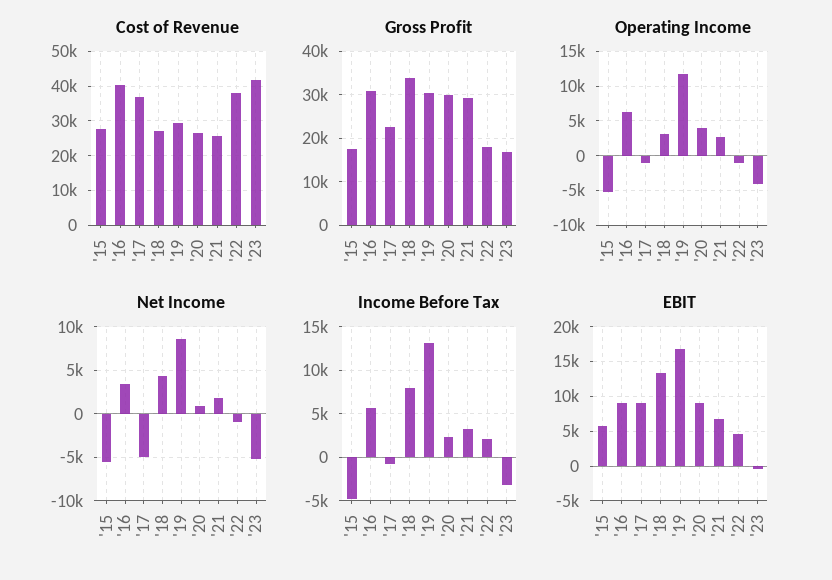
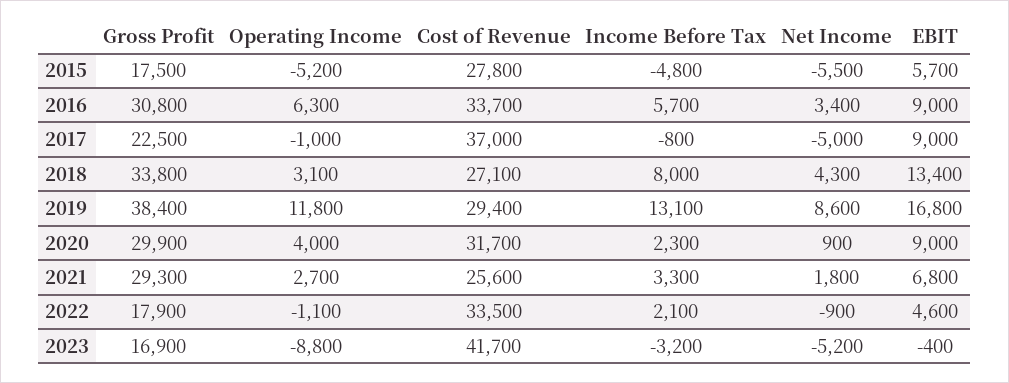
  {
    "Cost of Revenue": {
      "'15": 27800,
-     "'16": 40000,
+     "'16": 33700,
      "'17": 37000,
      "'18": 27100,
      "'19": 29400,
-     "'20": 26000,
+     "'20": 31700,
      "'21": 25600,
-     "'22": 38000,
+     "'22": 33500,
      "'23": 41700
    },
    "Gross Profit": {
      "'15": 17500,
      "'16": 30800,
      "'17": 22500,
      "'18": 33800,
-     "'19": 30000,
+     "'19": 38400,
      "'20": 29900,
      "'21": 29300,
      "'22": 17900,
      "'23": 16900
    },
    "Operating Income": {
      "'15": -5200,
      "'16": 6300,
      "'17": -1000,
      "'18": 3100,
      "'19": 11800,
      "'20": 4000,
      "'21": 2700,
      "'22": -1100,
-     "'23": -4000
+     "'23": -8800
    },
    "Net Income": {
      "'15": -5500,
      "'16": 3400,
      "'17": -5000,
      "'18": 4300,
      "'19": 8600,
      "'20": 900,
      "'21": 1800,
      "'22": -900,
      "'23": -5200
    },
    "Income Before Tax": {
      "'15": -4800,
      "'16": 5700,
      "'17": -800,
      "'18": 8000,
      "'19": 13100,
      "'20": 2300,
      "'21": 3300,
      "'22": 2100,
      "'23": -3200
    },
    "EBIT": {
      "'15": 5700,
      "'16": 9000,
      "'17": 9000,
      "'18": 13400,
      "'19": 16800,
      "'20": 9000,
      "'21": 6800,
      "'22": 4600,
      "'23": -400
    }
  }

